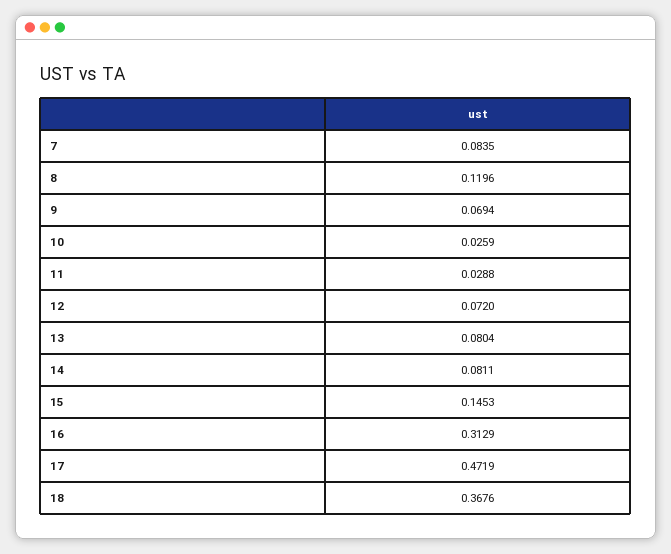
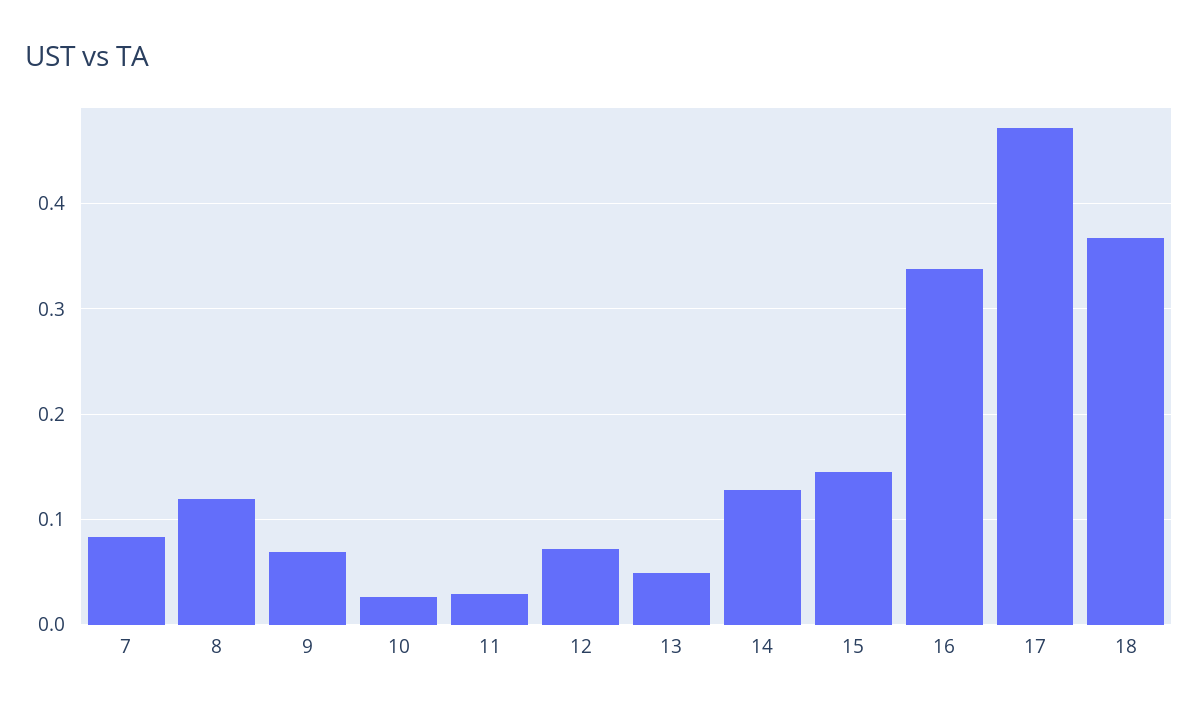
  {
    "7": 0.0835,
    "8": 0.1196,
    "9": 0.0694,
    "10": 0.0259,
    "11": 0.0288,
    "12": 0.072,
-   "13": 0.0804,
+   "13": 0.05,
-   "14": 0.0811,
+   "14": 0.13,
    "15": 0.1453,
-   "16": 0.3129,
+   "16": 0.34,
    "17": 0.4719,
    "18": 0.3676
  }

